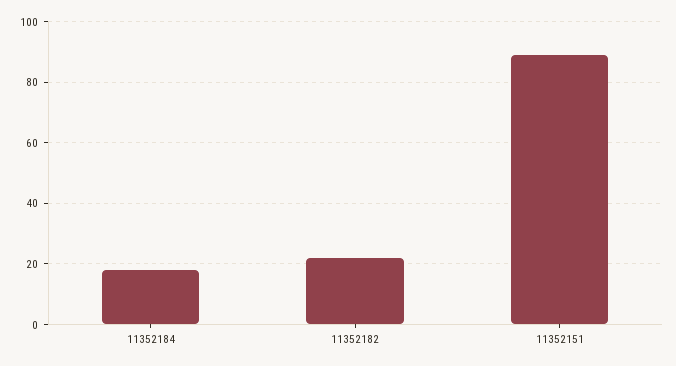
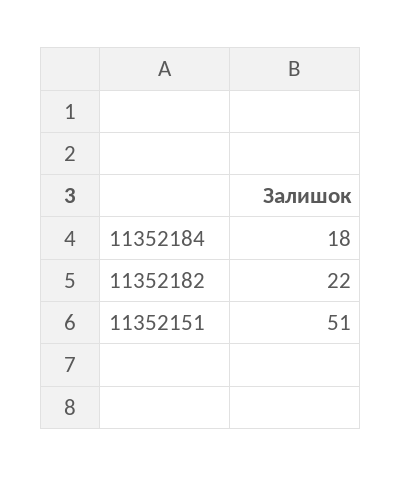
  {
    "11352184": 18,
    "11352182": 22,
-   "11352151": 90
+   "11352151": 51
  }

